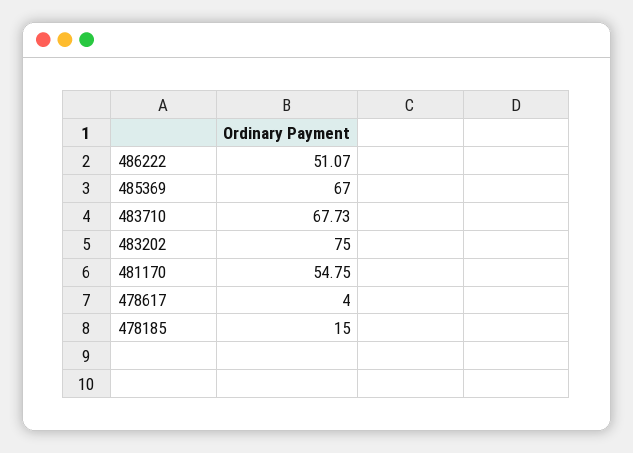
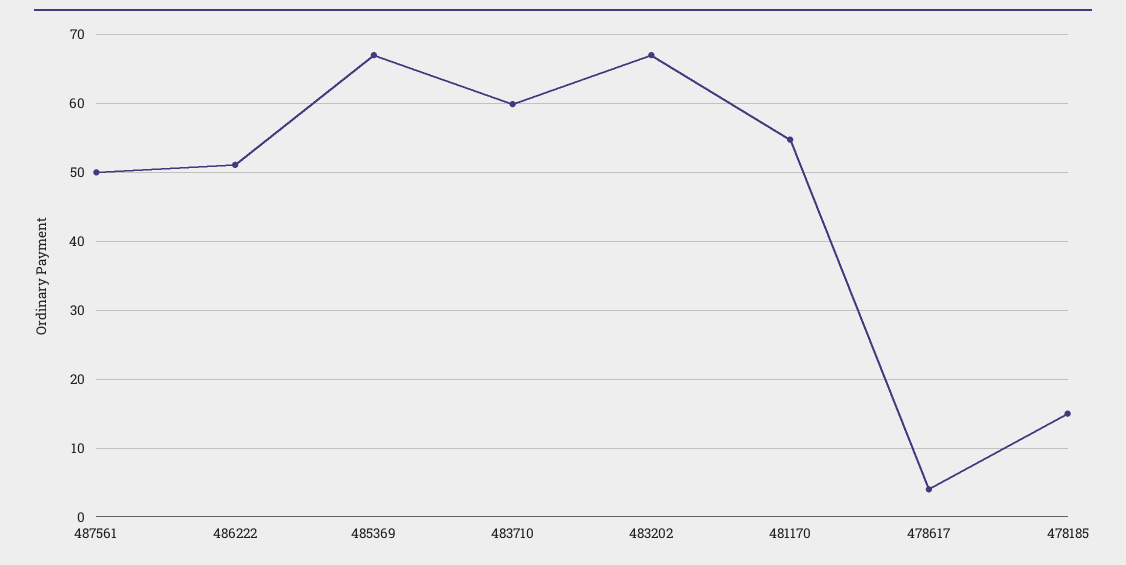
  {
    "486222": 51.07,
    "485369": 67,
-   "483710": 67.73,
+   "483710": 60,
-   "483202": 75,
+   "483202": 67,
    "481170": 54.75,
    "478617": 4,
-   "478185": 15
+   "478185": 15,
+   "487561": 50
  }

